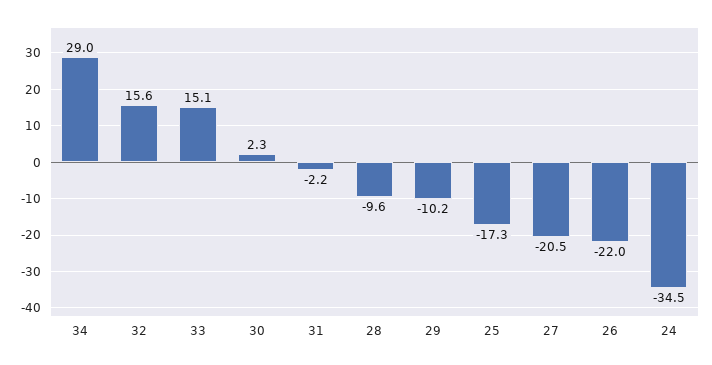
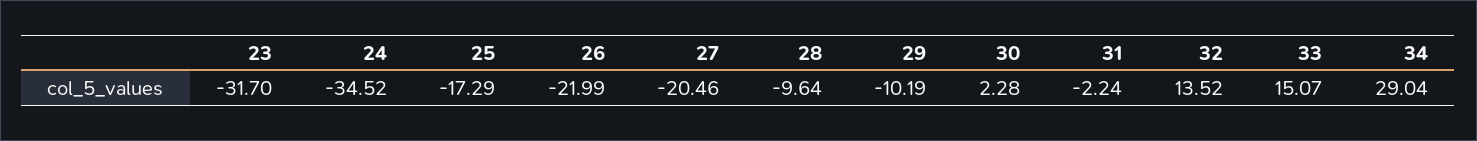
  {
    "34": 29.04,
-   "32": 15.6,
+   "32": 13.52,
    "33": 15.07,
    "30": 2.28,
    "31": -2.24,
    "28": -9.64,
    "29": -10.19,
    "25": -17.29,
    "27": -20.46,
    "26": -21.99,
-   "24": -34.52
+   "24": -34.52,
+   "23": -31.7
  }

